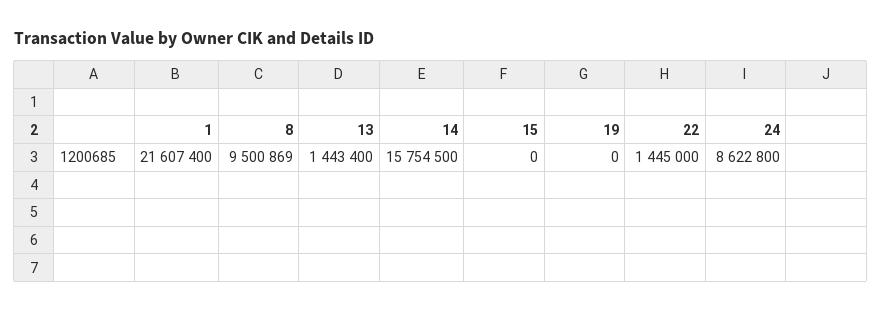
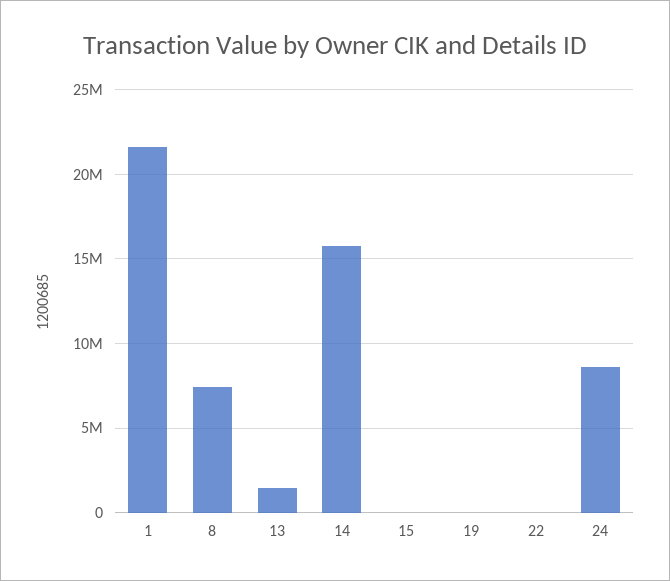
  {
    "1": 21607400,
-   "8": 9500869,
+   "8": 7500000,
    "13": 1443400,
    "14": 15754500,
    "15": 0,
    "19": 0,
-   "22": 1445000,
+   "22": 0,
    "24": 8622800
  }

